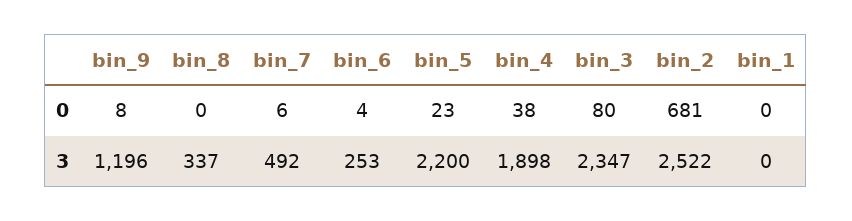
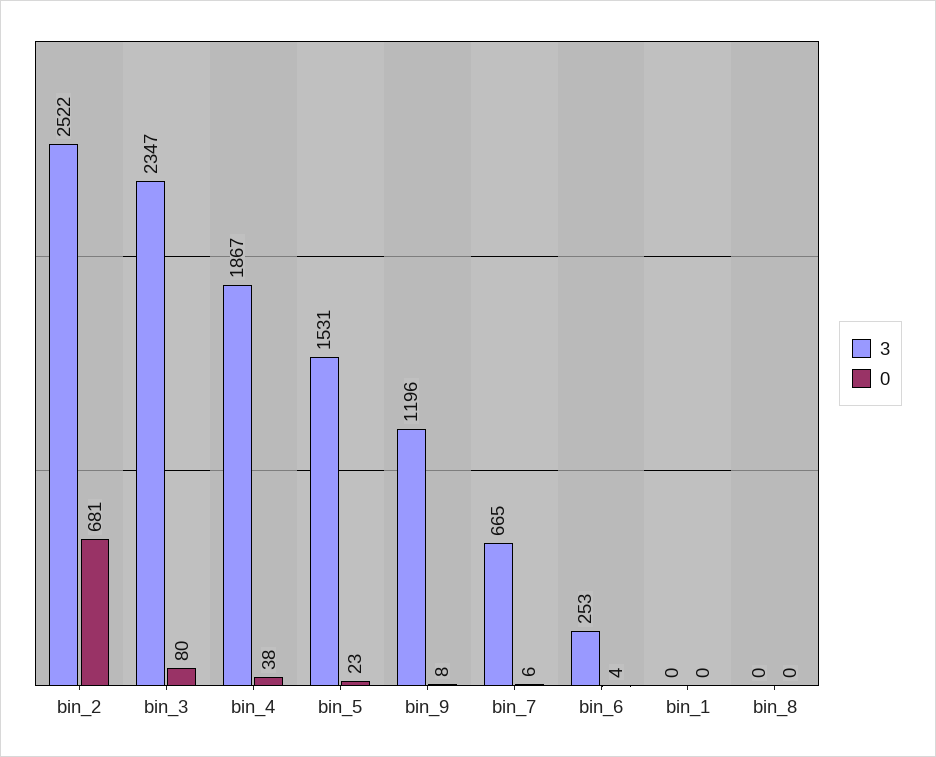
  {
    "0": {
      "bin_9": 8,
      "bin_8": 0,
      "bin_7": 6,
      "bin_6": 4,
      "bin_5": 23,
      "bin_4": 38,
      "bin_3": 80,
      "bin_2": 681,
      "bin_1": 0
    },
    "3": {
      "bin_9": 1196,
-     "bin_8": 337,
+     "bin_8": 0,
-     "bin_7": 492,
+     "bin_7": 665,
      "bin_6": 253,
-     "bin_5": 2200,
+     "bin_5": 1531,
-     "bin_4": 1898,
+     "bin_4": 1867,
      "bin_3": 2347,
      "bin_2": 2522,
      "bin_1": 0
    }
  }

